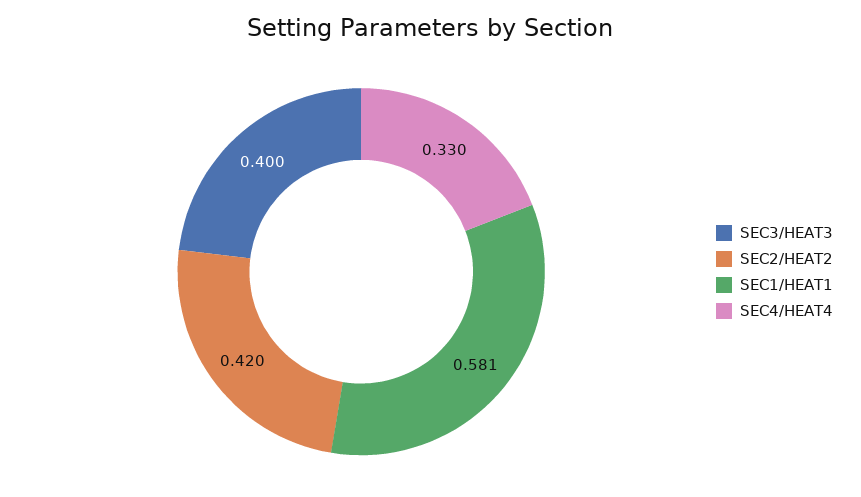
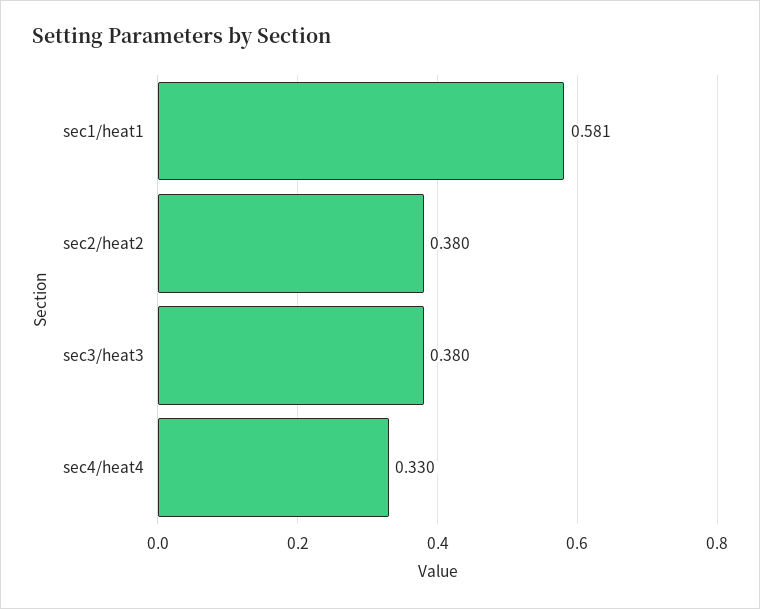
  {
-   "SEC3/HEAT3": 0.4,
+   "SEC3/HEAT3": 0.38,
-   "SEC2/HEAT2": 0.42,
+   "SEC2/HEAT2": 0.38,
    "SEC1/HEAT1": 0.581,
    "SEC4/HEAT4": 0.33
  }

